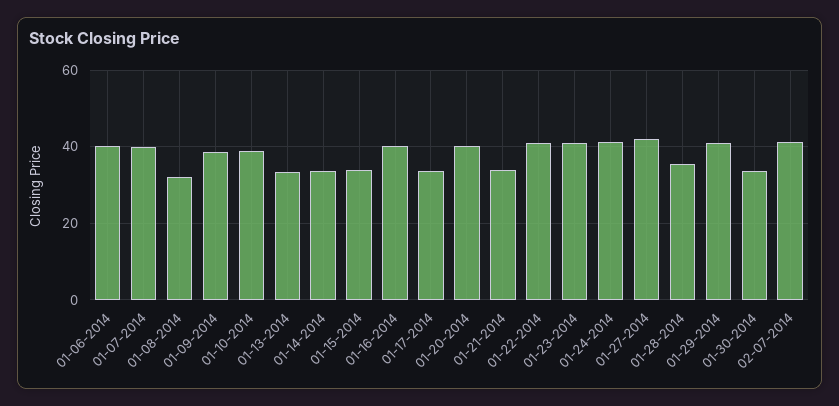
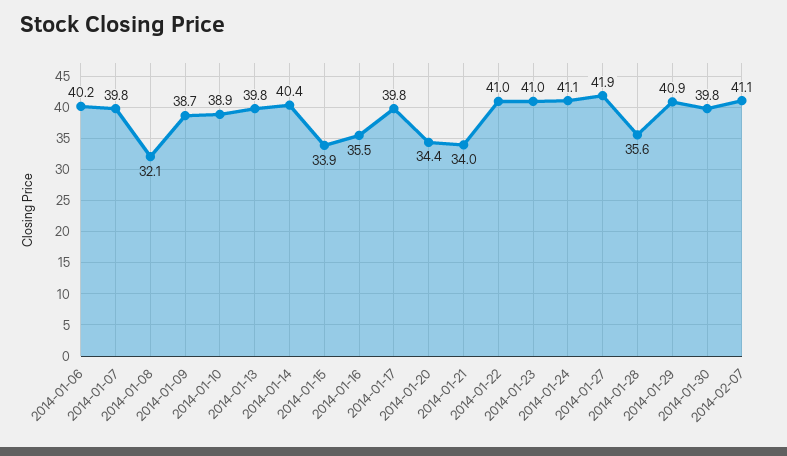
  {
    "01-06-2014": 40.2,
    "01-07-2014": 39.8,
    "01-08-2014": 32.1,
    "01-09-2014": 38.7,
    "01-10-2014": 38.9,
-   "01-13-2014": 34,
+   "01-13-2014": 39.8,
-   "01-14-2014": 34,
+   "01-14-2014": 40.4,
    "01-15-2014": 33.9,
-   "01-16-2014": 40,
+   "01-16-2014": 35.5,
-   "01-17-2014": 34,
+   "01-17-2014": 39.8,
-   "01-20-2014": 40,
+   "01-20-2014": 34.4,
    "01-21-2014": 34,
    "01-22-2014": 41,
    "01-23-2014": 41,
    "01-24-2014": 41.1,
    "01-27-2014": 41.9,
    "01-28-2014": 35.6,
    "01-29-2014": 40.9,
-   "01-30-2014": 34,
+   "01-30-2014": 39.8,
    "02-07-2014": 41.1
  }

